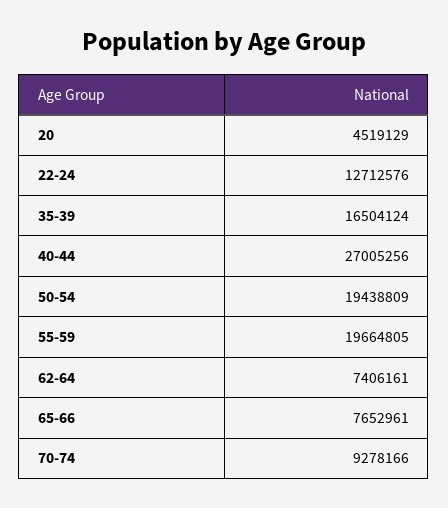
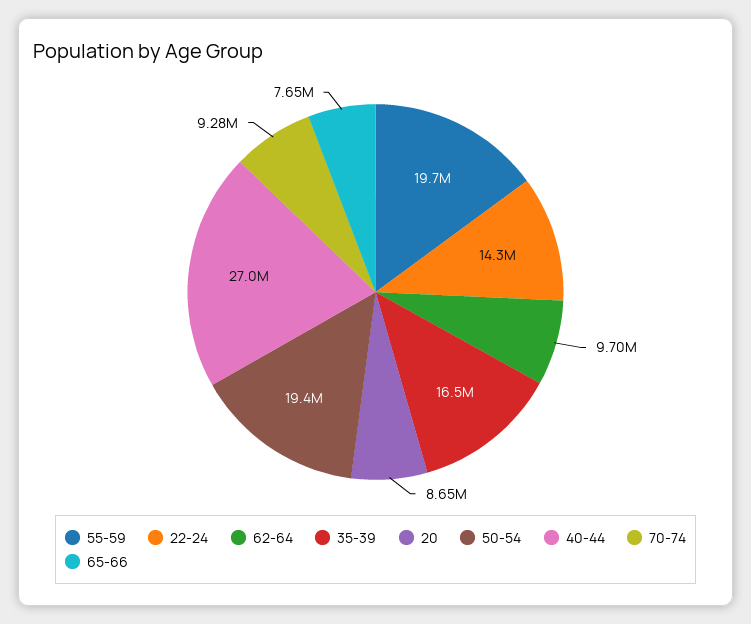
  {
-   "20": 4519129,
+   "20": 8650000,
-   "22-24": 12712576,
+   "22-24": 14300000,
    "35-39": 16504124,
    "40-44": 27005256,
    "50-54": 19438809,
    "55-59": 19664805,
-   "62-64": 7406161,
+   "62-64": 9700000,
    "65-66": 7652961,
    "70-74": 9278166
  }

